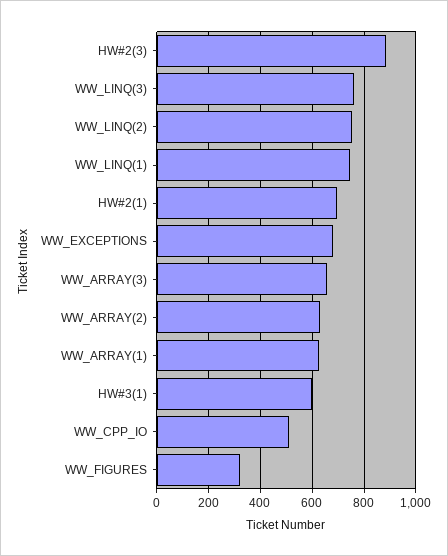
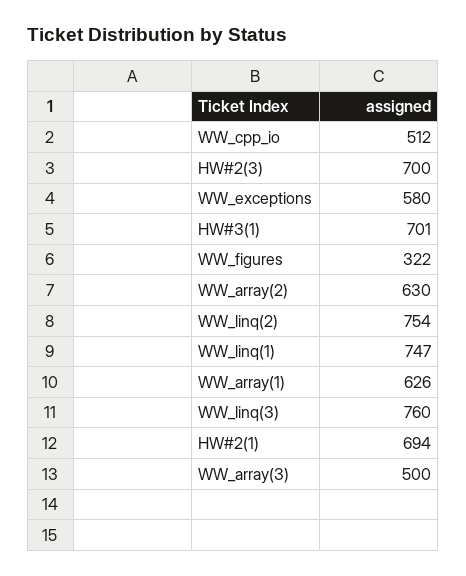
  {
-   "HW#2(3)": 875,
+   "HW#2(3)": 700,
    "WW_LINQ(3)": 760,
    "WW_LINQ(2)": 754,
    "WW_LINQ(1)": 747,
    "HW#2(1)": 694,
-   "WW_EXCEPTIONS": 675,
+   "WW_EXCEPTIONS": 580,
-   "WW_ARRAY(3)": 650,
+   "WW_ARRAY(3)": 500,
    "WW_ARRAY(2)": 630,
    "WW_ARRAY(1)": 626,
-   "HW#3(1)": 600,
+   "HW#3(1)": 701,
    "WW_CPP_IO": 512,
    "WW_FIGURES": 322
  }

